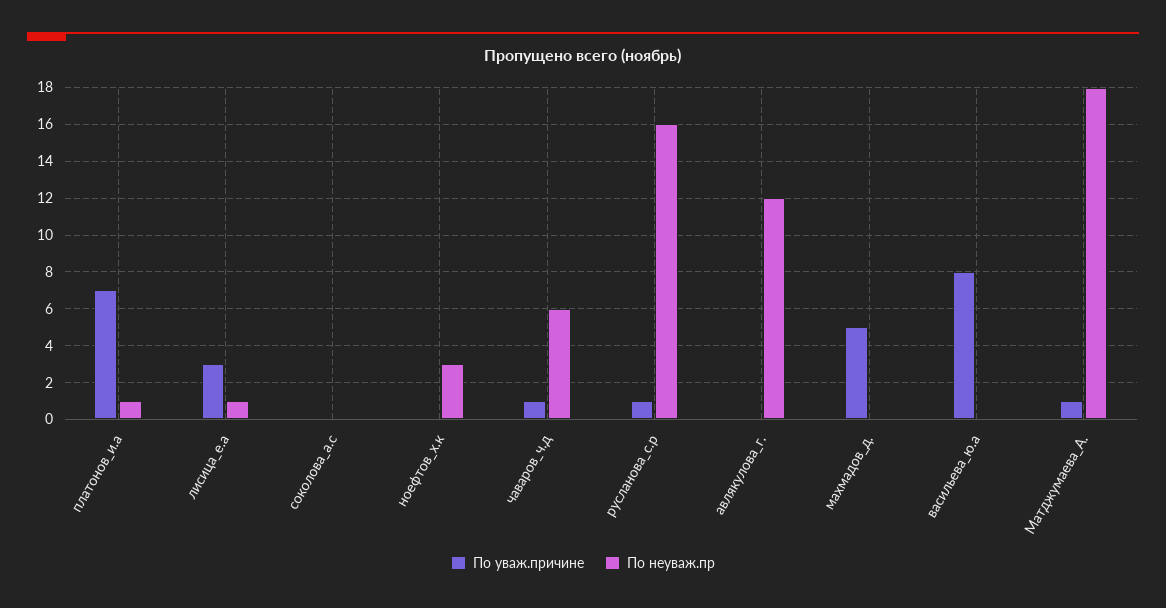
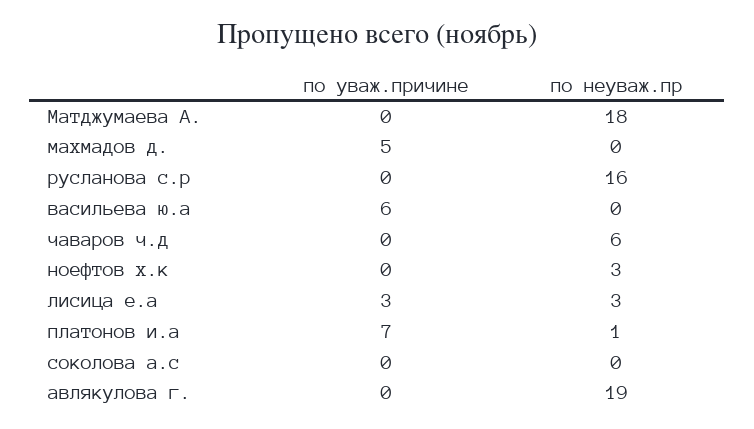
  {
    "По уваж.причине": {
      "платонов_и.а": 7,
      "лисица_е.а": 3,
      "соколова_а.с": 0,
      "ноефтов_х.к": 0,
-     "чаваров_ч.д": 1,
+     "чаваров_ч.д": 0,
-     "русланова_с.р": 1,
+     "русланова_с.р": 0,
      "авлякулова_г.": 0,
      "махмадов_д.": 5,
-     "васильева_ю.а": 8,
+     "васильева_ю.а": 6,
-     "Матджумаева_А.": 1
+     "Матджумаева_А.": 0
    },
    "По неуваж.пр": {
      "платонов_и.а": 1,
-     "лисица_е.а": 1,
+     "лисица_е.а": 3,
      "соколова_а.с": 0,
      "ноефтов_х.к": 3,
      "чаваров_ч.д": 6,
      "русланова_с.р": 16,
-     "авлякулова_г.": 12,
+     "авлякулова_г.": 19,
      "махмадов_д.": 0,
      "васильева_ю.а": 0,
      "Матджумаева_А.": 18
    }
  }

